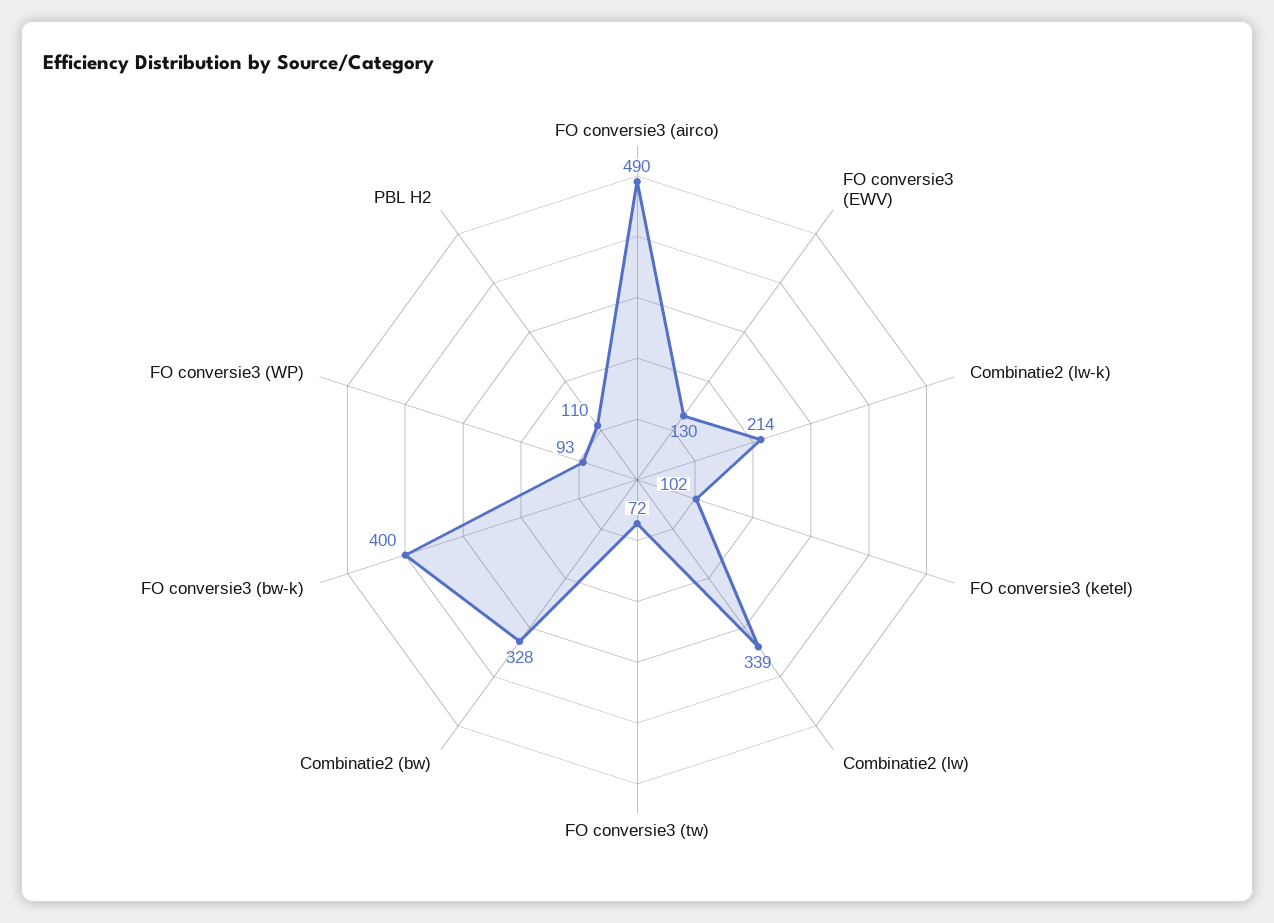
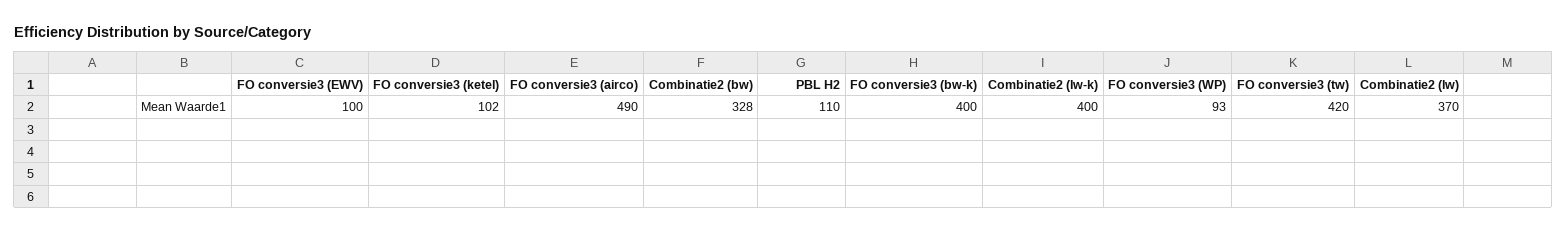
  {
    "FO conversie3 (airco)": 490,
-   "FO conversie3 (EWV)": 130,
+   "FO conversie3 (EWV)": 100,
-   "Combinatie2 (lw-k)": 214,
+   "Combinatie2 (lw-k)": 400,
    "FO conversie3 (ketel)": 102,
-   "Combinatie2 (lw)": 339,
+   "Combinatie2 (lw)": 370,
-   "FO conversie3 (tw)": 72,
+   "FO conversie3 (tw)": 420,
    "Combinatie2 (bw)": 328,
    "FO conversie3 (bw-k)": 400,
    "FO conversie3 (WP)": 93,
    "PBL H2": 110
  }

